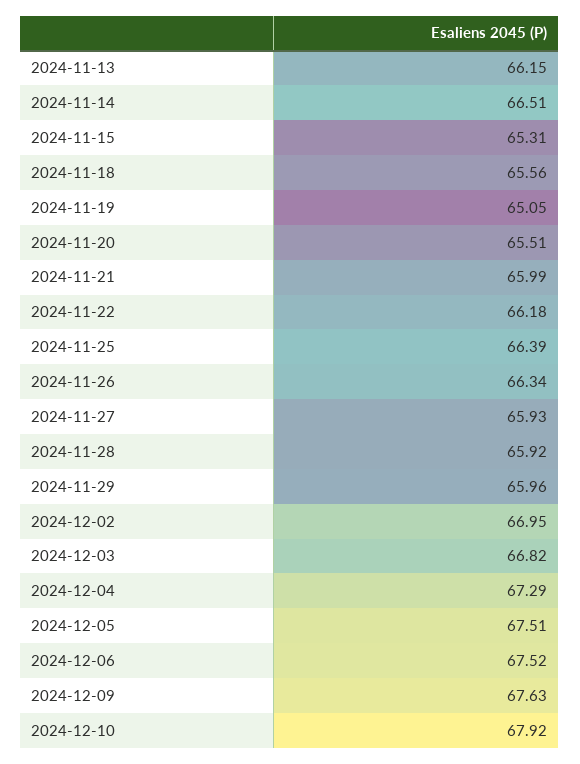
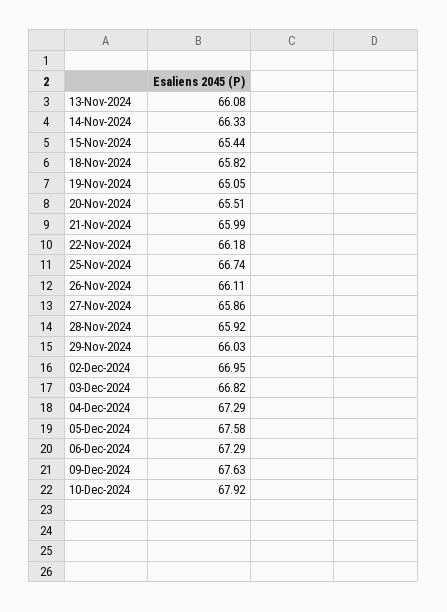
  {
-   "2024-11-13": 66.15,
+   "2024-11-13": 66.08,
-   "2024-11-14": 66.51,
+   "2024-11-14": 66.33,
-   "2024-11-15": 65.31,
+   "2024-11-15": 65.44,
-   "2024-11-18": 65.56,
+   "2024-11-18": 65.82,
    "2024-11-19": 65.05,
    "2024-11-20": 65.51,
    "2024-11-21": 65.99,
    "2024-11-22": 66.18,
-   "2024-11-25": 66.39,
+   "2024-11-25": 66.74,
-   "2024-11-26": 66.34,
+   "2024-11-26": 66.11,
-   "2024-11-27": 65.93,
+   "2024-11-27": 65.86,
    "2024-11-28": 65.92,
-   "2024-11-29": 65.96,
+   "2024-11-29": 66.03,
    "2024-12-02": 66.95,
    "2024-12-03": 66.82,
    "2024-12-04": 67.29,
-   "2024-12-05": 67.51,
+   "2024-12-05": 67.58,
-   "2024-12-06": 67.52,
+   "2024-12-06": 67.29,
    "2024-12-09": 67.63,
    "2024-12-10": 67.92
  }

